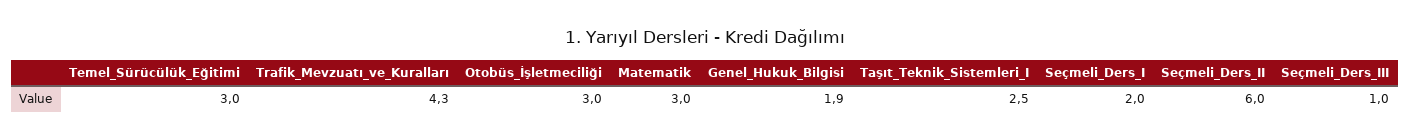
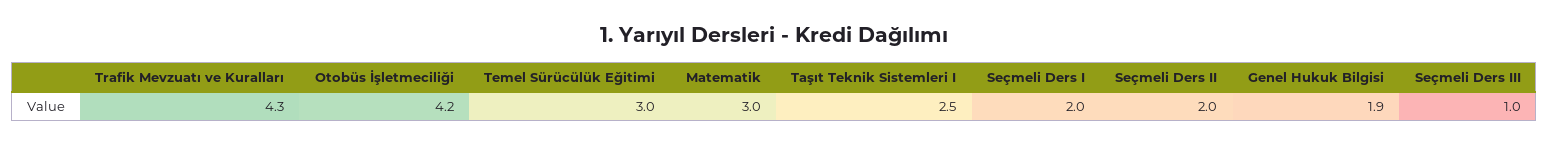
  {
    "Temel_Sürücülük_Eğitimi": 3,
    "Trafik_Mevzuatı_ve_Kuralları": 4.3,
-   "Otobüs_İşletmeciliği": 3,
+   "Otobüs_İşletmeciliği": 4.2,
    "Matematik": 3,
    "Genel_Hukuk_Bilgisi": 1.9,
    "Taşıt_Teknik_Sistemleri_I": 2.5,
    "Seçmeli_Ders_I": 2,
-   "Seçmeli_Ders_II": 6,
+   "Seçmeli_Ders_II": 2,
    "Seçmeli_Ders_III": 1
  }

